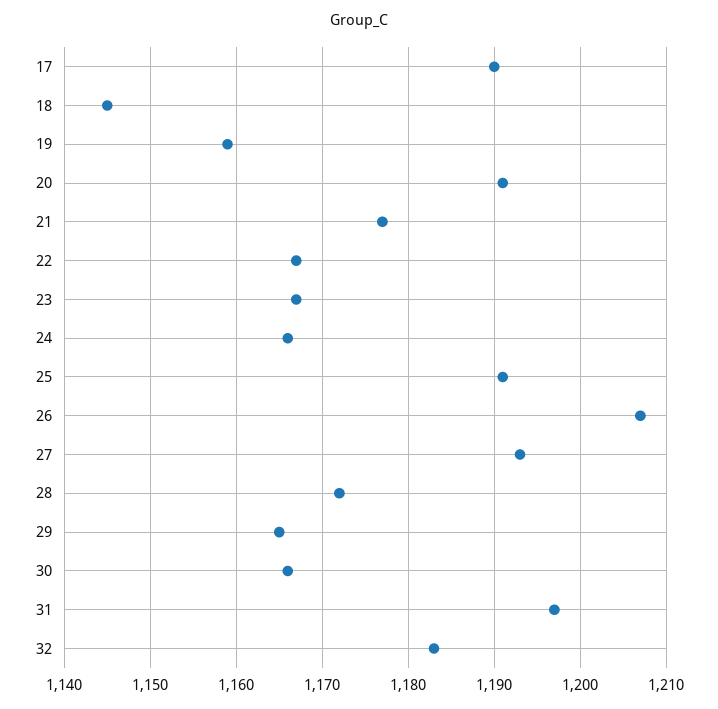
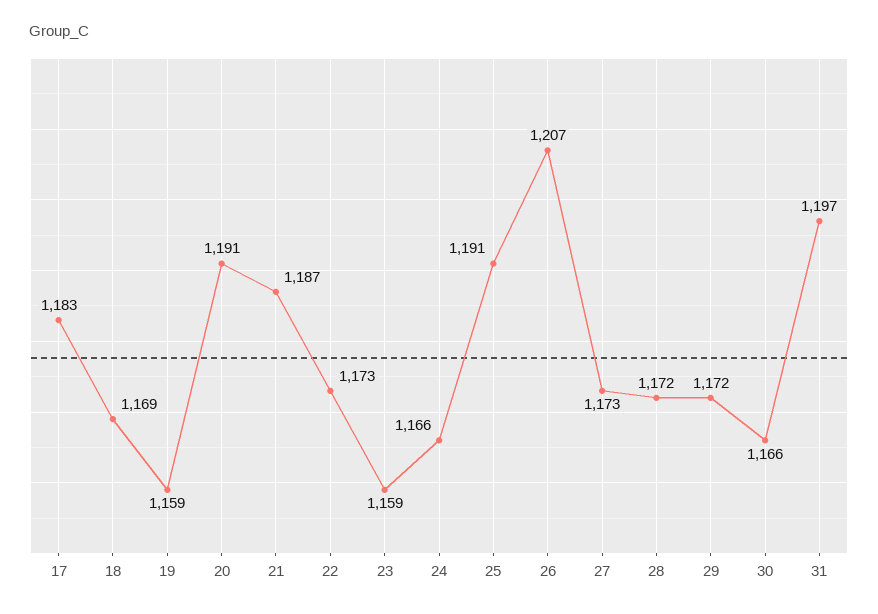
  {
-   "17": 1190,
+   "17": 1183,
-   "18": 1145,
+   "18": 1169,
    "19": 1159,
    "20": 1191,
-   "21": 1177,
+   "21": 1187,
-   "22": 1167,
+   "22": 1173,
-   "23": 1167,
+   "23": 1159,
    "24": 1166,
    "25": 1191,
    "26": 1207,
-   "27": 1193,
+   "27": 1173,
    "28": 1172,
-   "29": 1165,
+   "29": 1172,
    "30": 1166,
-   "31": 1197,
+   "31": 1197
-   "32": 1183
  }

